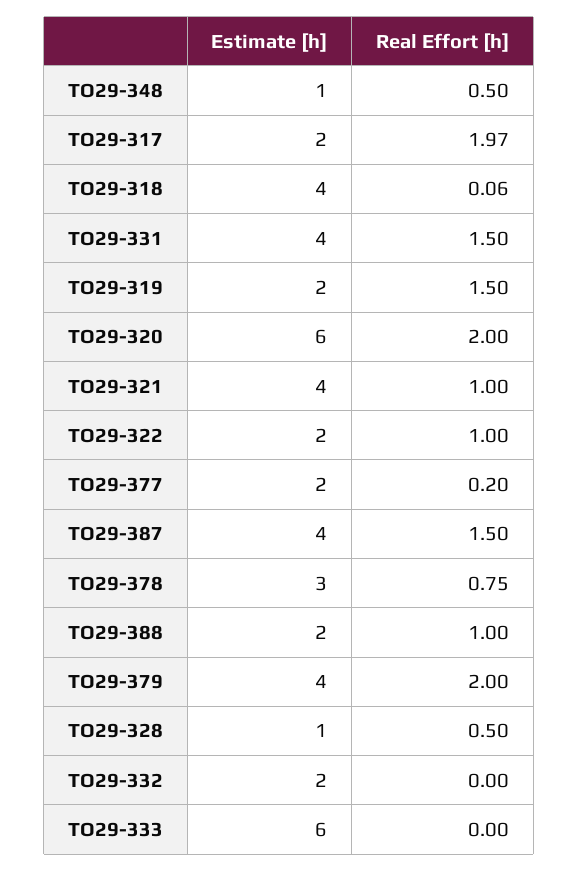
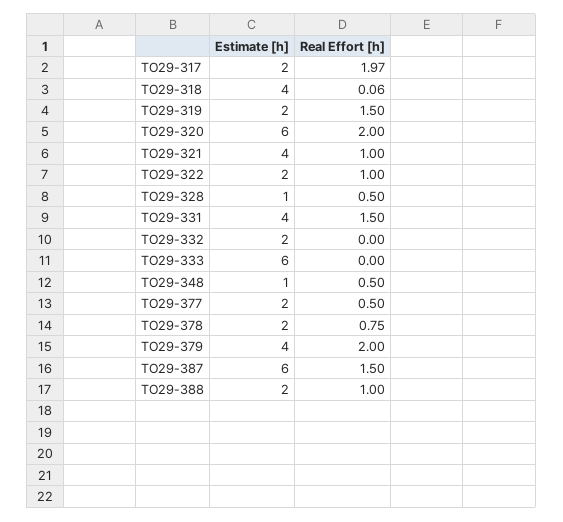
  {
    "Estimate [h]": {
      "TO29-348": 1,
      "TO29-317": 2,
      "TO29-318": 4,
      "TO29-331": 4,
      "TO29-319": 2,
      "TO29-320": 6,
      "TO29-321": 4,
      "TO29-322": 2,
      "TO29-377": 2,
-     "TO29-387": 4,
+     "TO29-387": 6,
-     "TO29-378": 3,
+     "TO29-378": 2,
      "TO29-388": 2,
      "TO29-379": 4,
      "TO29-328": 1,
      "TO29-332": 2,
      "TO29-333": 6
    },
    "Real Effort [h]": {
      "TO29-348": 0.5,
      "TO29-317": 1.97,
      "TO29-318": 0.06,
      "TO29-331": 1.5,
      "TO29-319": 1.5,
      "TO29-320": 2,
      "TO29-321": 1,
      "TO29-322": 1,
-     "TO29-377": 0.2,
+     "TO29-377": 0.5,
      "TO29-387": 1.5,
      "TO29-378": 0.75,
      "TO29-388": 1,
      "TO29-379": 2,
      "TO29-328": 0.5,
      "TO29-332": 0,
      "TO29-333": 0
    }
  }

